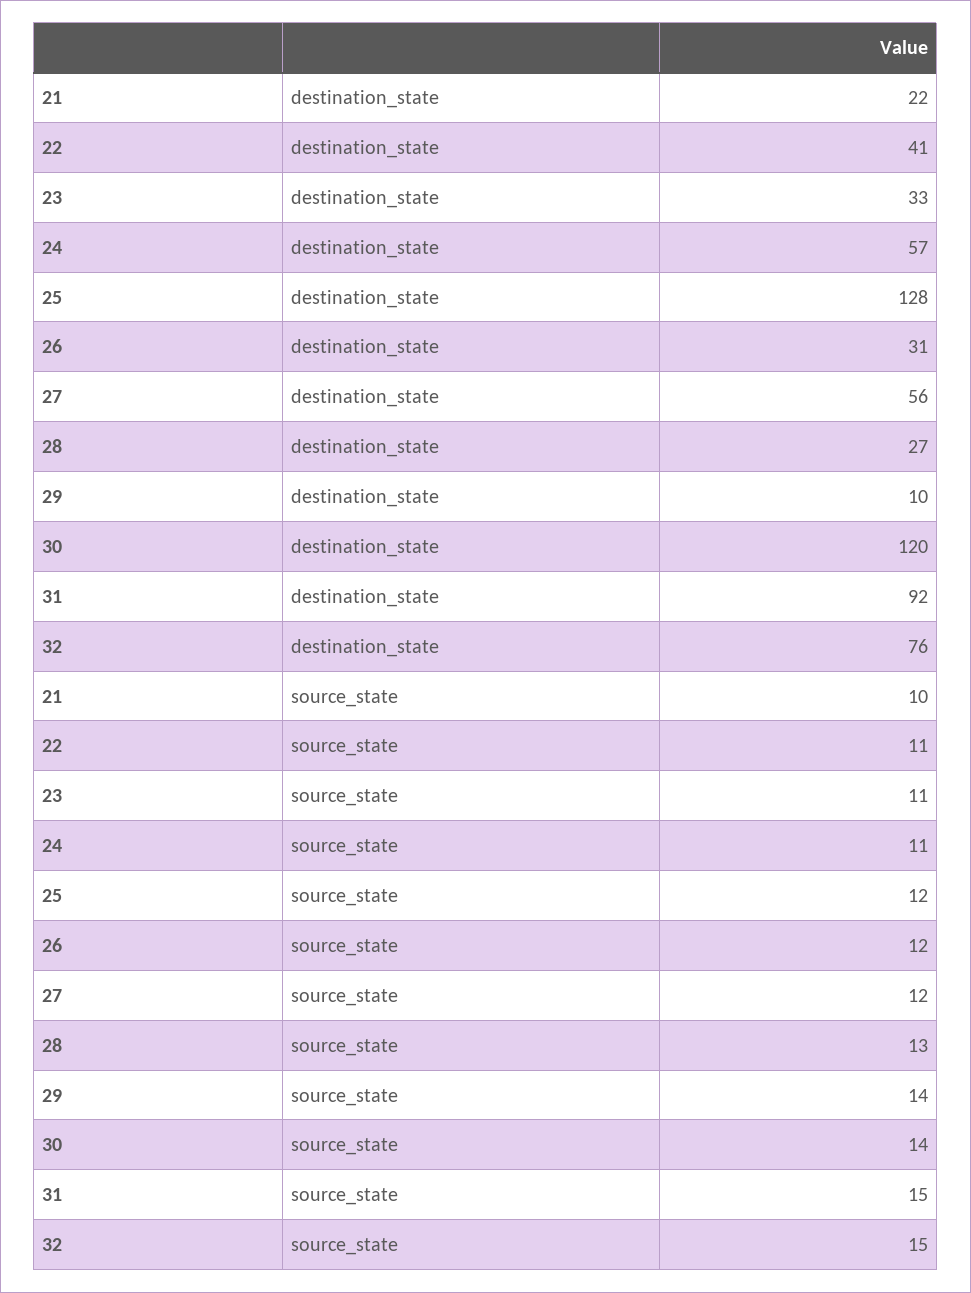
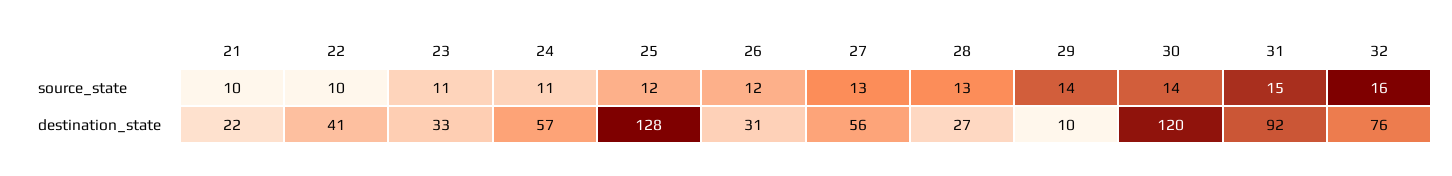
  {
    "21": {
      "destination_state": 22,
      "source_state": 10
    },
    "22": {
      "destination_state": 41,
-     "source_state": 11
+     "source_state": 10
    },
    "23": {
      "destination_state": 33,
      "source_state": 11
    },
    "24": {
      "destination_state": 57,
      "source_state": 11
    },
    "25": {
      "destination_state": 128,
      "source_state": 12
    },
    "26": {
      "destination_state": 31,
      "source_state": 12
    },
    "27": {
      "destination_state": 56,
-     "source_state": 12
+     "source_state": 13
    },
    "28": {
      "destination_state": 27,
      "source_state": 13
    },
    "29": {
      "destination_state": 10,
      "source_state": 14
    },
    "30": {
      "destination_state": 120,
      "source_state": 14
    },
    "31": {
      "destination_state": 92,
      "source_state": 15
    },
    "32": {
      "destination_state": 76,
-     "source_state": 15
+     "source_state": 16
    }
  }

